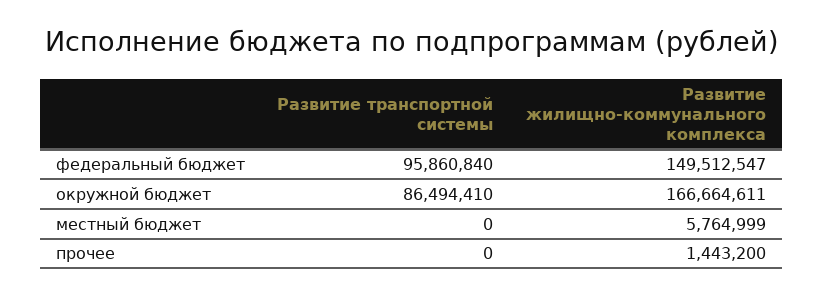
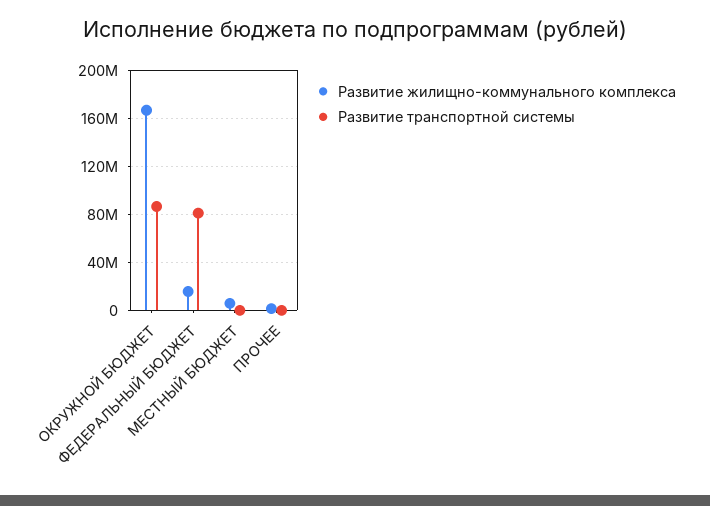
  {
    "Развитие транспортной системы": {
-     "федеральный бюджет": 95860840,
+     "федеральный бюджет": 80000000,
      "окружной бюджет": 86494410,
      "местный бюджет": 0,
      "прочее": 0
    },
    "Развитие жилищно-коммунального комплекса": {
-     "федеральный бюджет": 149512547,
+     "федеральный бюджет": 15000000,
      "окружной бюджет": 166664611,
      "местный бюджет": 5764999,
      "прочее": 1443200
    }
  }

